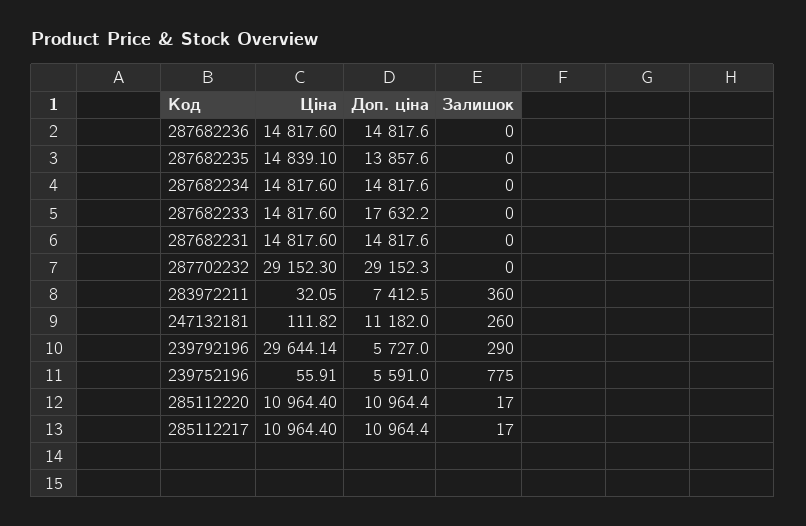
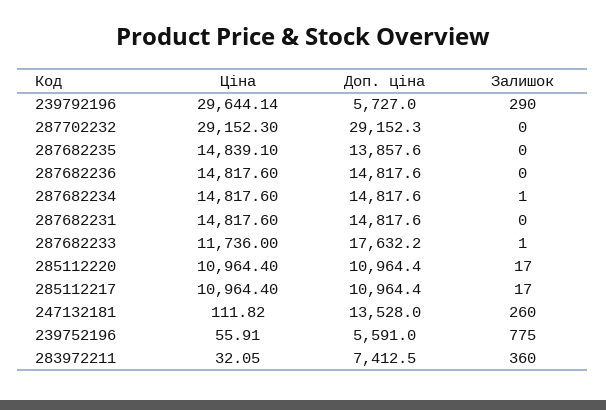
  {
    "Ціна": {
      "287682236": 14817.6,
      "287682235": 14839.1,
      "287682234": 14817.6,
-     "287682233": 14817.6,
+     "287682233": 11736,
      "287682231": 14817.6,
      "287702232": 29152.3,
      "283972211": 32.05,
      "247132181": 111.82,
      "239792196": 29644.14,
      "239752196": 55.91,
      "285112220": 10964.4,
      "285112217": 10964.4
    },
    "Доп. ціна": {
      "287682236": 14817.6,
      "287682235": 13857.6,
      "287682234": 14817.6,
      "287682233": 17632.2,
      "287682231": 14817.6,
      "287702232": 29152.3,
      "283972211": 7412.5,
-     "247132181": 11182,
+     "247132181": 13528,
      "239792196": 5727,
      "239752196": 5591,
      "285112220": 10964.4,
      "285112217": 10964.4
    },
    "Залишок": {
      "287682236": 0,
      "287682235": 0,
-     "287682234": 0,
+     "287682234": 1,
-     "287682233": 0,
+     "287682233": 1,
      "287682231": 0,
      "287702232": 0,
      "283972211": 360,
      "247132181": 260,
      "239792196": 290,
      "239752196": 775,
      "285112220": 17,
      "285112217": 17
    }
  }

